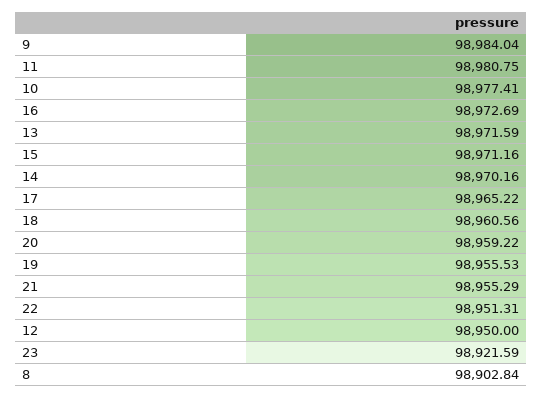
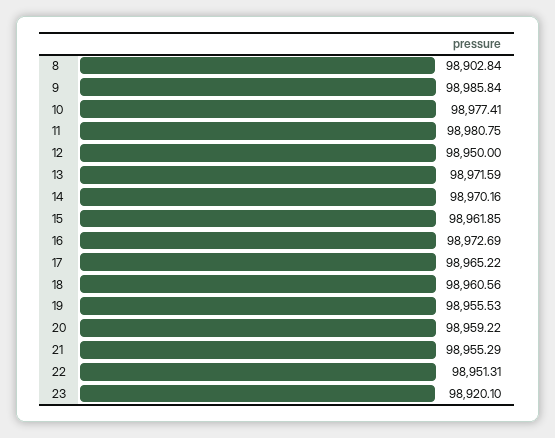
  {
-   "9": 98984.04,
+   "9": 98985.84,
    "11": 98980.75,
    "10": 98977.41,
    "16": 98972.69,
    "13": 98971.59,
-   "15": 98971.16,
+   "15": 98961.85,
    "14": 98970.16,
    "17": 98965.22,
    "18": 98960.56,
    "20": 98959.22,
    "19": 98955.53,
    "21": 98955.29,
    "22": 98951.31,
    "12": 98950,
-   "23": 98921.59,
+   "23": 98920.1,
    "8": 98902.84
  }

